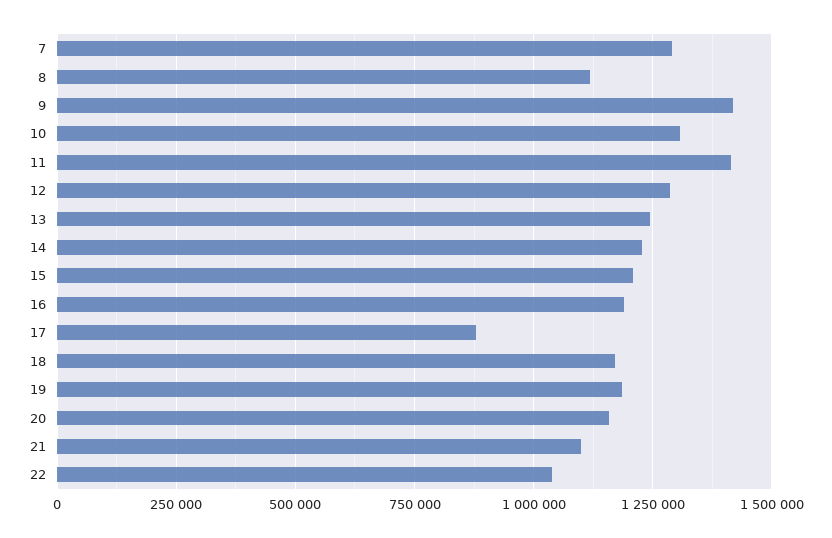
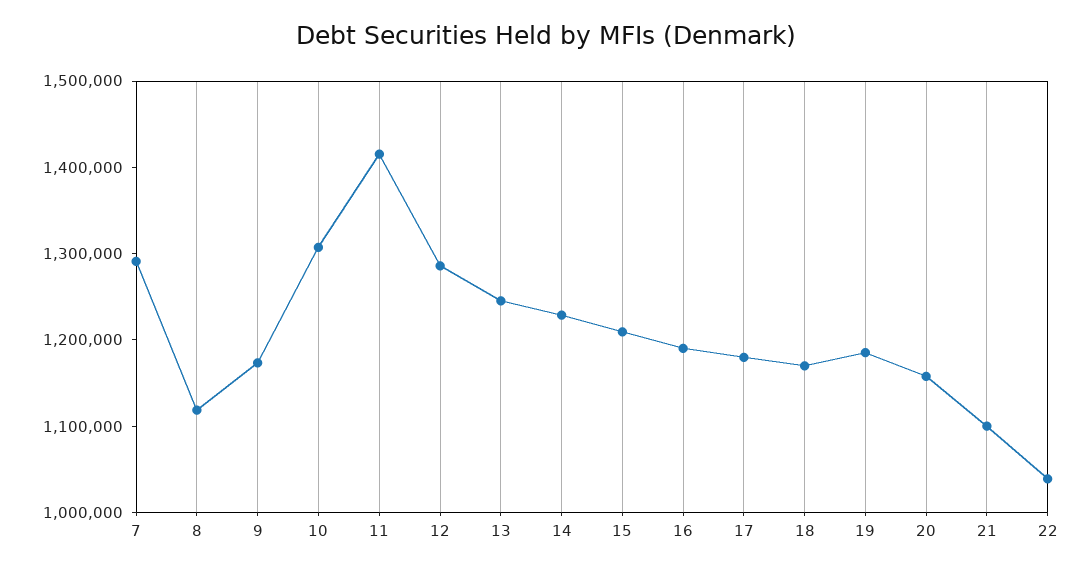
  {
    "7": 1300000,
    "8": 1120000,
-   "9": 1425000,
+   "9": 1180000,
    "10": 1300000,
    "11": 1420000,
    "12": 1280000,
    "13": 1240000,
    "14": 1220000,
    "15": 1200000,
    "16": 1200000,
-   "17": 875000,
+   "17": 1180000,
    "18": 1160000,
    "19": 1180000,
    "20": 1160000,
    "21": 1100000,
    "22": 1040000
  }

